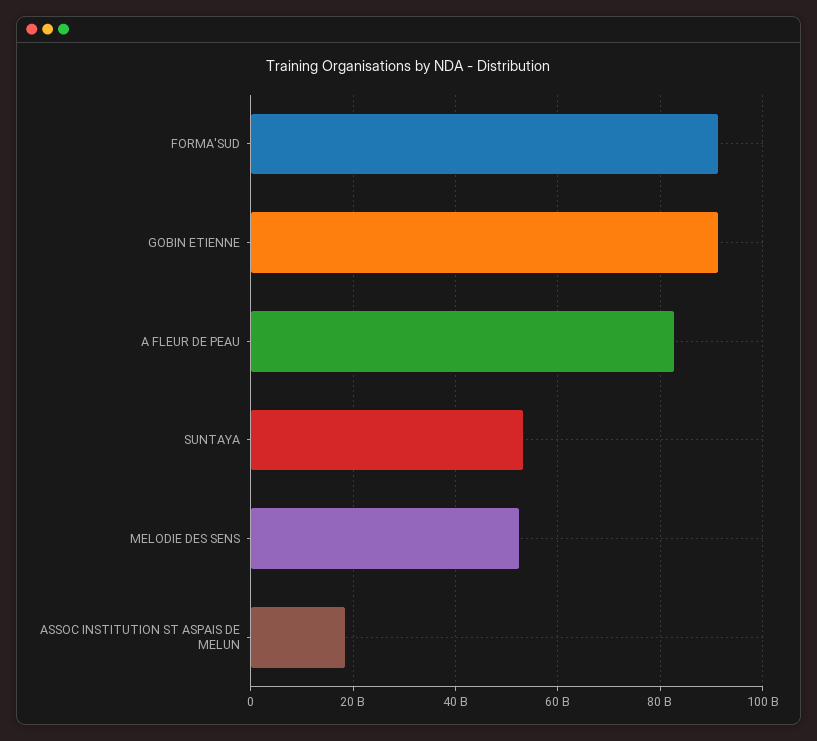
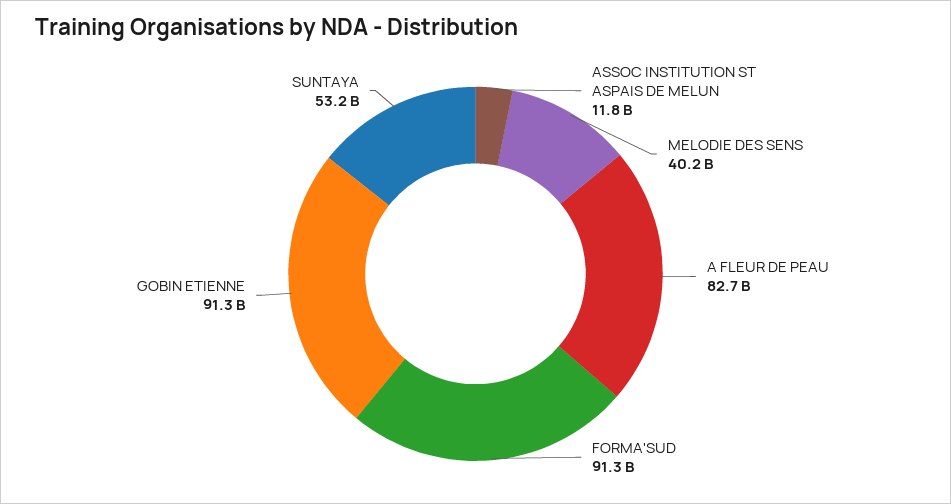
  {
    "FORMA'SUD": 91300000000,
    "GOBIN ETIENNE": 91300000000,
    "A FLEUR DE PEAU": 82700000000,
    "SUNTAYA": 53200000000,
-   "MELODIE DES SENS": 52000000000,
+   "MELODIE DES SENS": 40200000000,
-   "ASSOC INSTITUTION ST ASPAIS DE MELUN": 18000000000
+   "ASSOC INSTITUTION ST ASPAIS DE MELUN": 11800000000
  }

